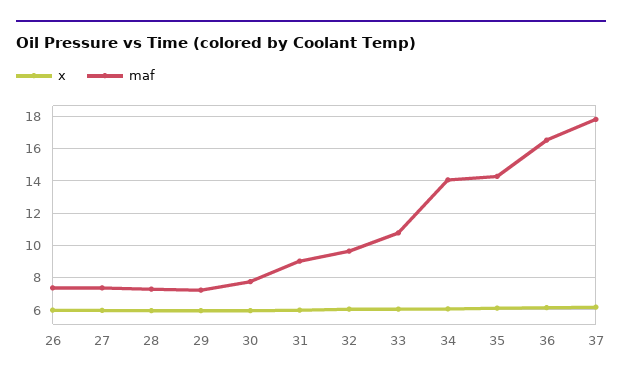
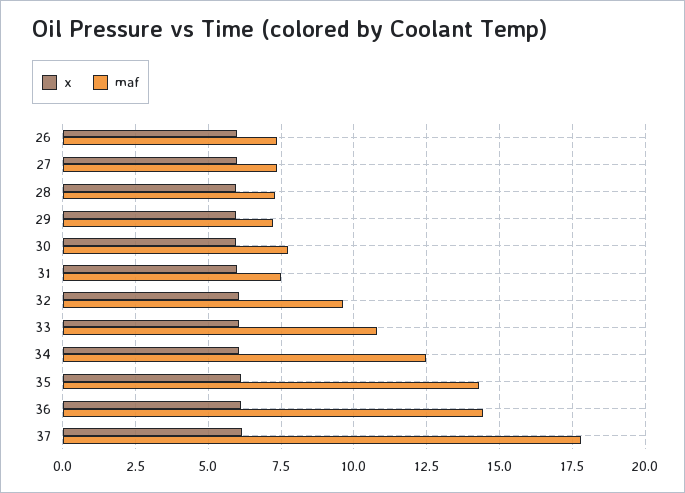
  {
    "x": {
      "26": 6,
      "27": 6,
      "28": 6,
      "29": 6,
      "30": 6,
      "31": 6,
      "32": 6,
      "33": 6,
      "34": 6,
      "35": 6,
      "36": 6.25,
      "37": 6.25
    },
    "maf": {
      "26": 7.25,
      "27": 7.25,
      "28": 7.25,
      "29": 7.25,
      "30": 7.75,
-     "31": 9,
+     "31": 7.5,
      "32": 9.75,
      "33": 10.75,
-     "34": 14,
+     "34": 12.5,
      "35": 14.25,
-     "36": 16.5,
+     "36": 14.5,
      "37": 17.75
    }
  }

